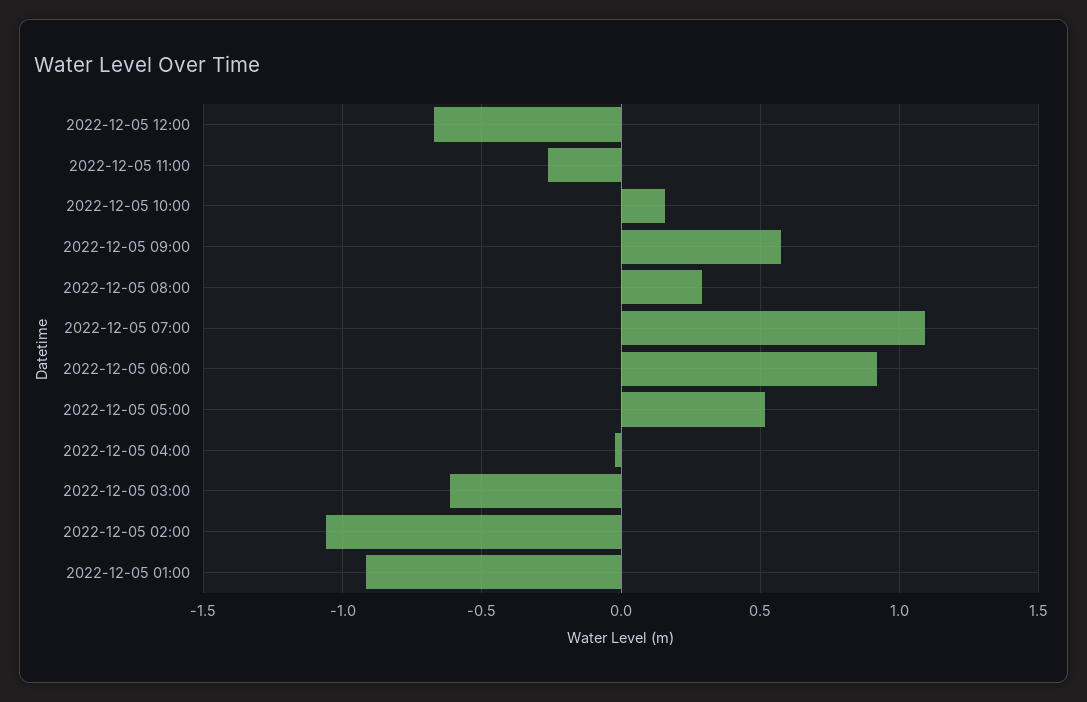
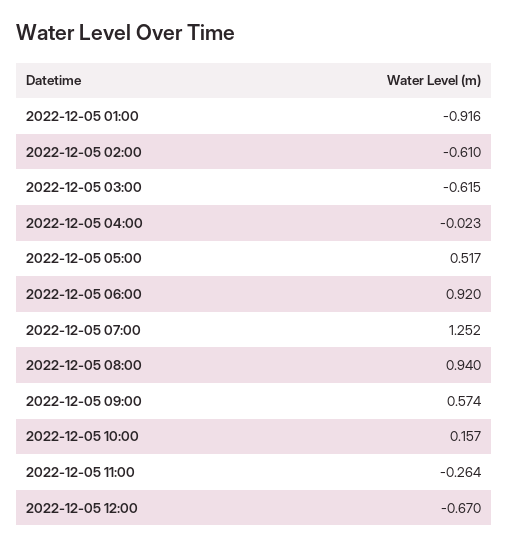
  {
    "2022-12-05 12:00": -0.67,
    "2022-12-05 11:00": -0.264,
    "2022-12-05 10:00": 0.157,
    "2022-12-05 09:00": 0.574,
-   "2022-12-05 08:00": 0.3,
+   "2022-12-05 08:00": 0.94,
-   "2022-12-05 07:00": 1.1,
+   "2022-12-05 07:00": 1.252,
    "2022-12-05 06:00": 0.92,
    "2022-12-05 05:00": 0.517,
    "2022-12-05 04:00": -0.023,
    "2022-12-05 03:00": -0.615,
-   "2022-12-05 02:00": -1.05,
+   "2022-12-05 02:00": -0.61,
    "2022-12-05 01:00": -0.916
  }

